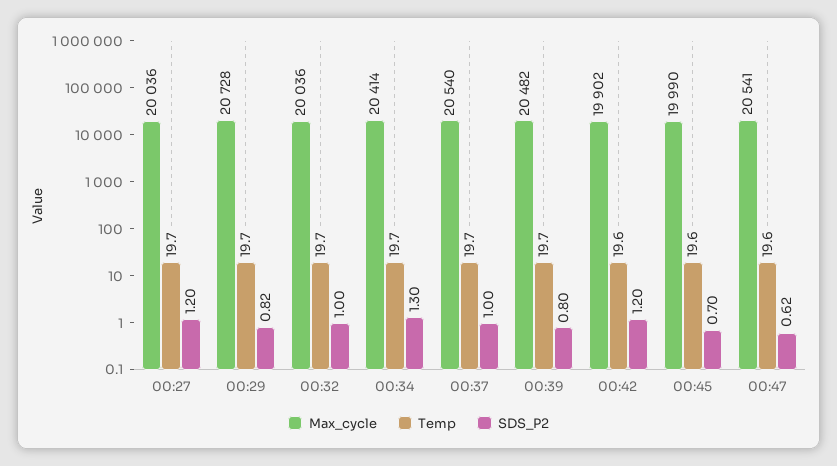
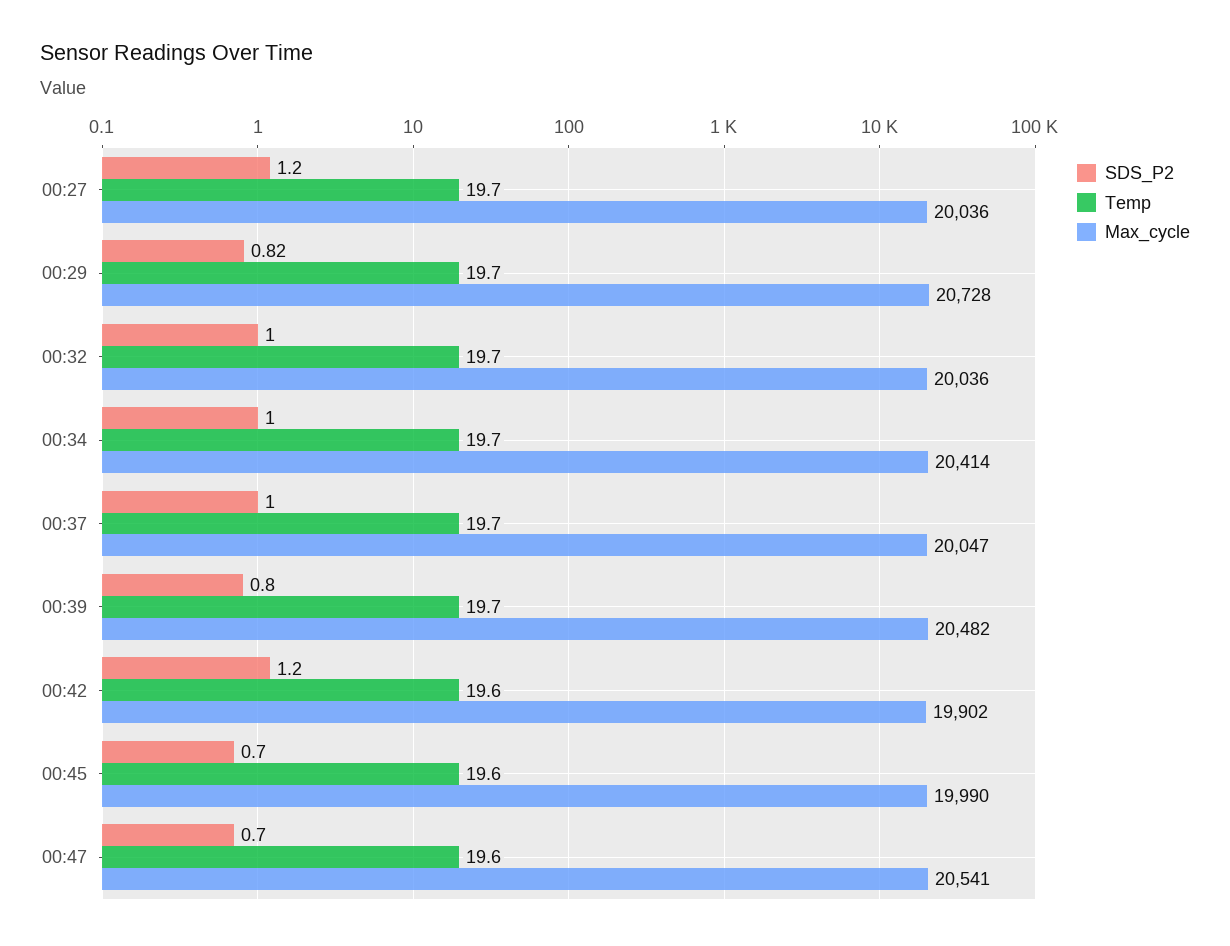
  {
    "Max_cycle": {
      "00:27": 20036,
      "00:29": 20728,
      "00:32": 20036,
      "00:34": 20414,
-     "00:37": 20540,
+     "00:37": 20047,
      "00:39": 20482,
      "00:42": 19902,
      "00:45": 19990,
      "00:47": 20541
    },
    "Temp": {
      "00:27": 19.7,
      "00:29": 19.7,
      "00:32": 19.7,
      "00:34": 19.7,
      "00:37": 19.7,
      "00:39": 19.7,
      "00:42": 19.6,
      "00:45": 19.6,
      "00:47": 19.6
    },
    "SDS_P2": {
      "00:27": 1.2,
      "00:29": 0.82,
      "00:32": 1,
-     "00:34": 1.3,
+     "00:34": 1,
      "00:37": 1,
      "00:39": 0.8,
      "00:42": 1.2,
      "00:45": 0.7,
-     "00:47": 0.62
+     "00:47": 0.7
    }
  }

